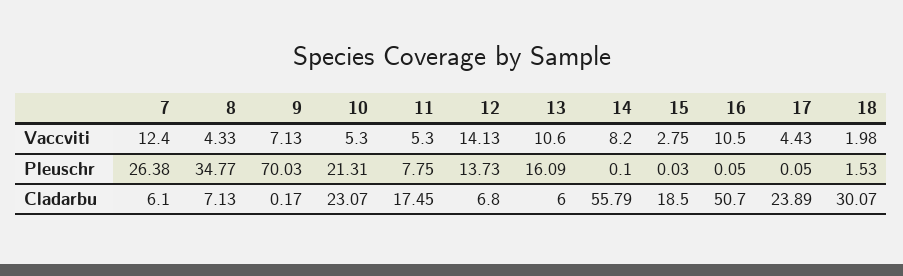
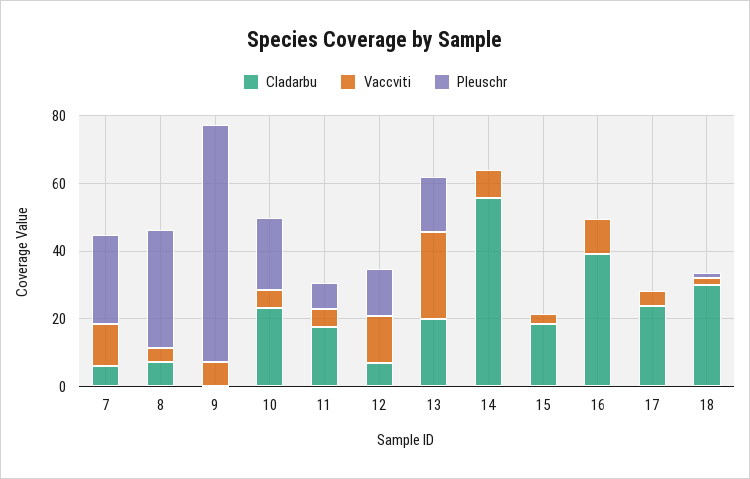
  {
    "Vaccviti": {
      "7": 12.4,
      "8": 4.33,
      "9": 7.13,
      "10": 5.3,
      "11": 5.3,
      "12": 14.13,
-     "13": 10.6,
+     "13": 25,
      "14": 8.2,
      "15": 2.75,
      "16": 10.5,
      "17": 4.43,
      "18": 1.98
    },
    "Pleuschr": {
      "7": 26.38,
      "8": 34.77,
      "9": 70.03,
      "10": 21.31,
      "11": 7.75,
      "12": 13.73,
      "13": 16.09,
      "14": 0.1,
      "15": 0.03,
      "16": 0.05,
      "17": 0.05,
      "18": 1.53
    },
    "Cladarbu": {
      "7": 6.1,
      "8": 7.13,
      "9": 0.17,
      "10": 23.07,
      "11": 17.45,
      "12": 6.8,
-     "13": 6,
+     "13": 20,
      "14": 55.79,
      "15": 18.5,
-     "16": 50.7,
+     "16": 40,
      "17": 23.89,
      "18": 30.07
    }
  }

